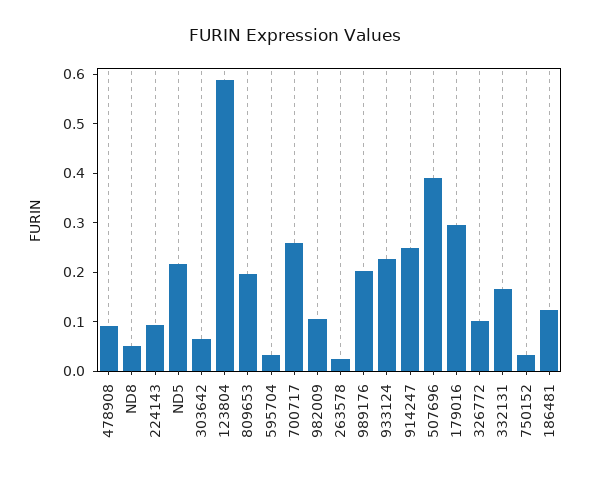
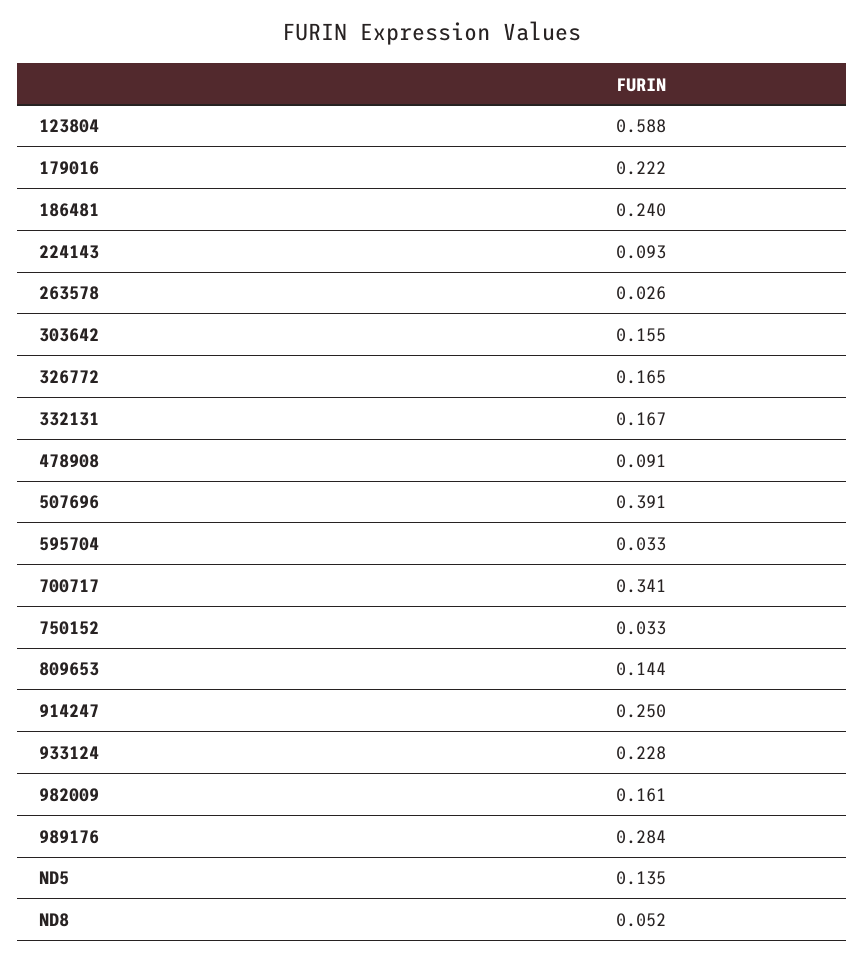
  {
    "478908": 0.091,
    "ND8": 0.052,
    "224143": 0.093,
-   "ND5": 0.22,
+   "ND5": 0.135,
-   "303642": 0.06,
+   "303642": 0.155,
    "123804": 0.588,
-   "809653": 0.2,
+   "809653": 0.144,
    "595704": 0.033,
-   "700717": 0.26,
+   "700717": 0.341,
-   "982009": 0.1,
+   "982009": 0.161,
    "263578": 0.026,
-   "989176": 0.2,
+   "989176": 0.284,
    "933124": 0.228,
    "914247": 0.25,
    "507696": 0.391,
-   "179016": 0.3,
+   "179016": 0.222,
-   "326772": 0.1,
+   "326772": 0.165,
    "332131": 0.167,
    "750152": 0.033,
-   "186481": 0.12
+   "186481": 0.24
  }

